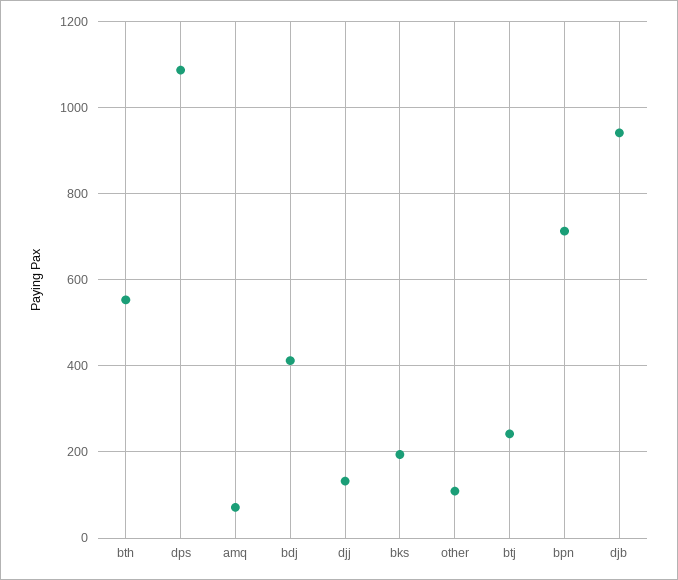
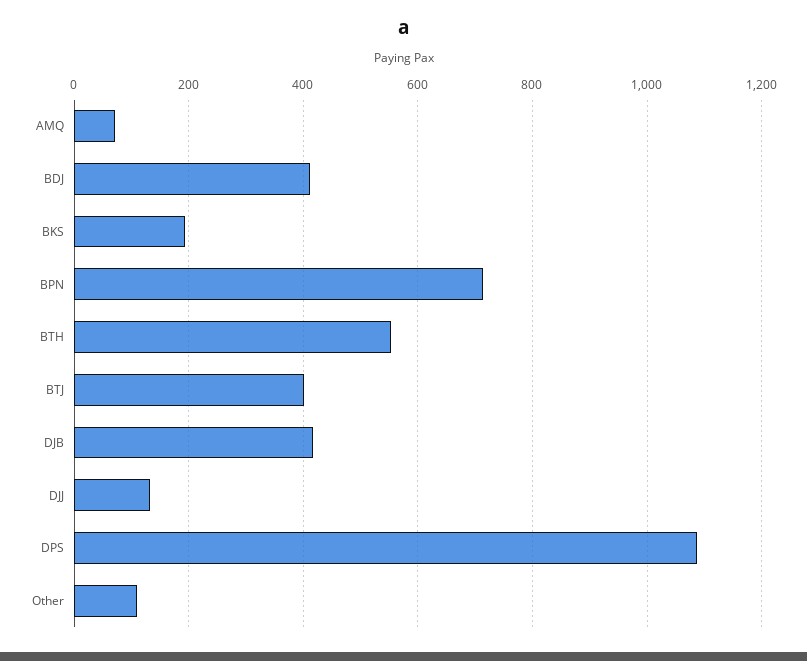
  {
    "bth": 560,
    "dps": 1080,
    "amq": 80,
    "bdj": 420,
    "djj": 140,
    "bks": 200,
    "other": 100,
-   "btj": 240,
+   "btj": 400,
    "bpn": 720,
-   "djb": 940
+   "djb": 420
  }

